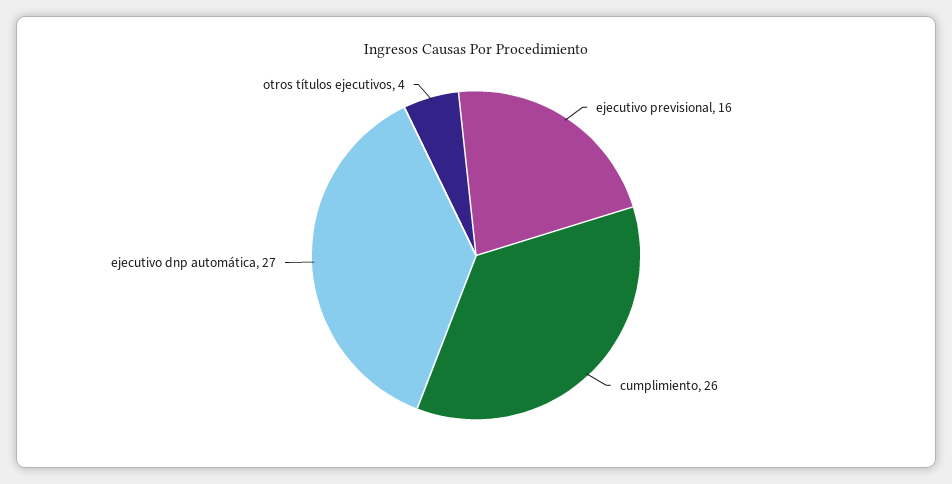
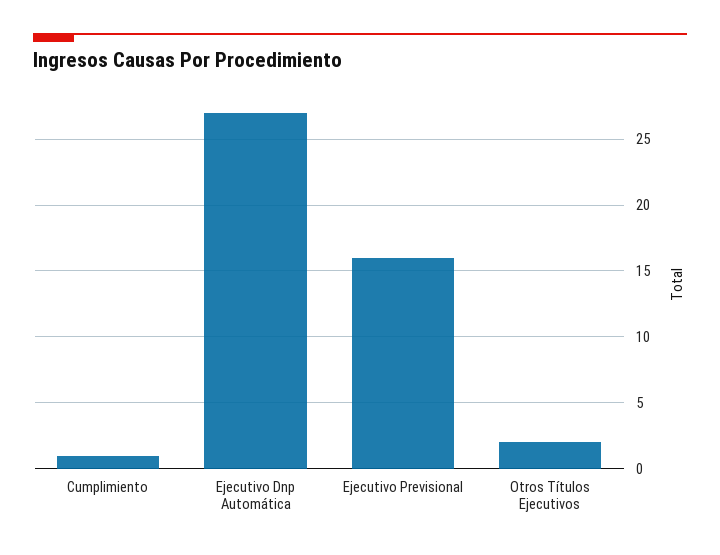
  {
    "ejecutivo previsional": 16,
-   "cumplimiento": 26,
+   "cumplimiento": 1,
    "ejecutivo dnp automática": 27,
-   "otros títulos ejecutivos": 4
+   "otros títulos ejecutivos": 2
  }

